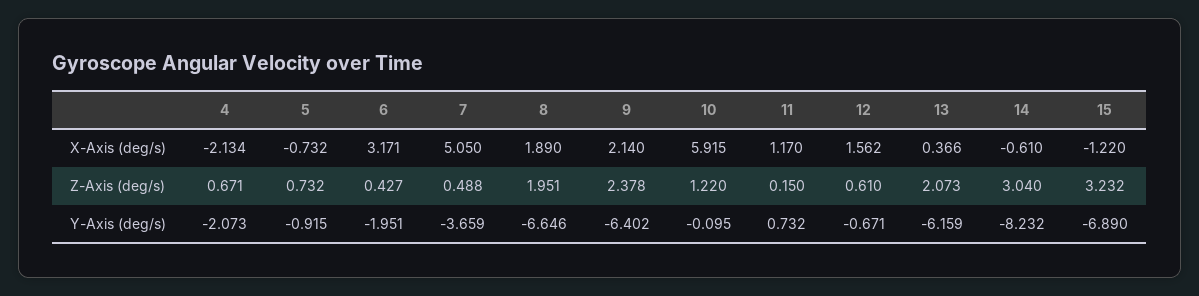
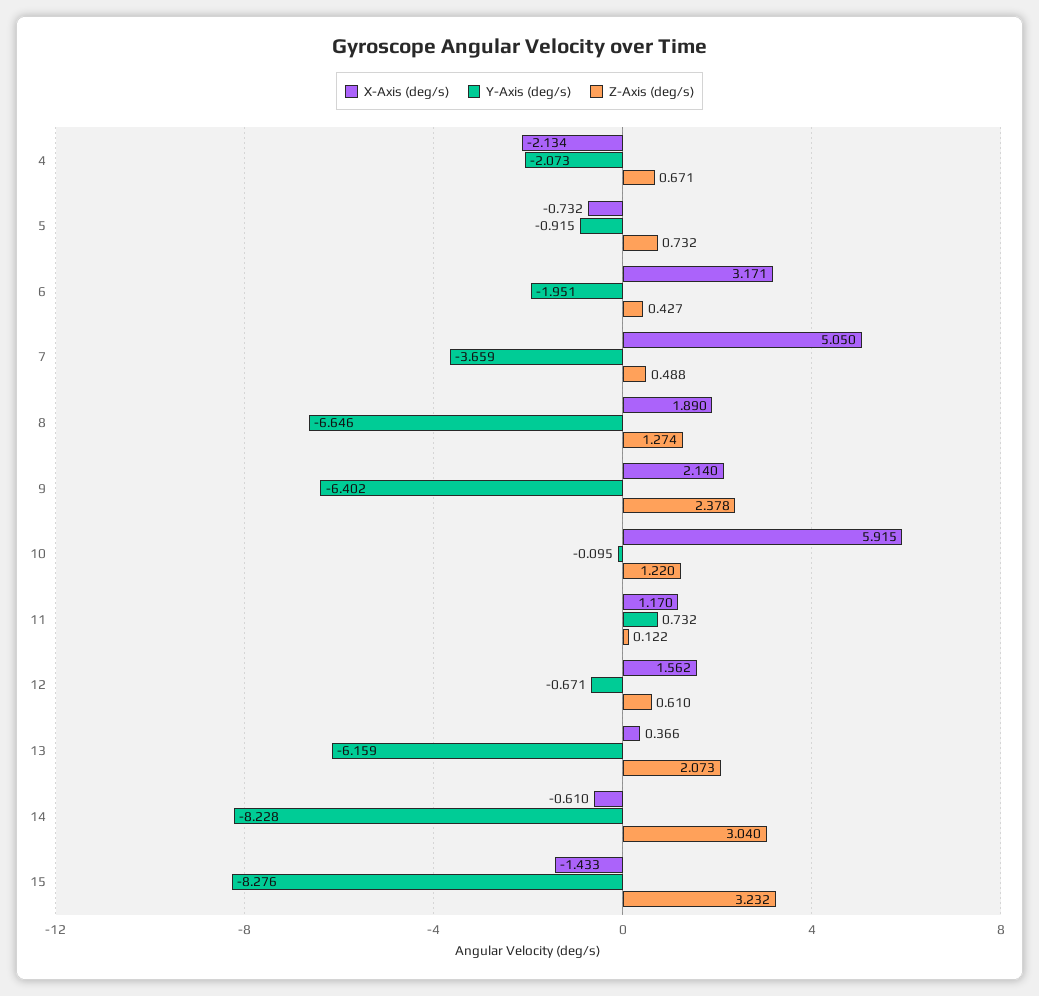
  {
    "X-Axis (deg/s)": {
      "4": -2.134,
      "5": -0.732,
      "6": 3.171,
      "7": 5.05,
      "8": 1.89,
      "9": 2.14,
      "10": 5.915,
      "11": 1.17,
      "12": 1.562,
      "13": 0.366,
      "14": -0.61,
-     "15": -1.22
+     "15": -1.433
    },
    "Z-Axis (deg/s)": {
      "4": 0.671,
      "5": 0.732,
      "6": 0.427,
      "7": 0.488,
-     "8": 1.951,
+     "8": 1.274,
      "9": 2.378,
      "10": 1.22,
-     "11": 0.15,
+     "11": 0.122,
      "12": 0.61,
      "13": 2.073,
      "14": 3.04,
      "15": 3.232
    },
    "Y-Axis (deg/s)": {
      "4": -2.073,
      "5": -0.915,
      "6": -1.951,
      "7": -3.659,
      "8": -6.646,
      "9": -6.402,
      "10": -0.095,
      "11": 0.732,
      "12": -0.671,
      "13": -6.159,
-     "14": -8.232,
+     "14": -8.228,
-     "15": -6.89
+     "15": -8.276
    }
  }

